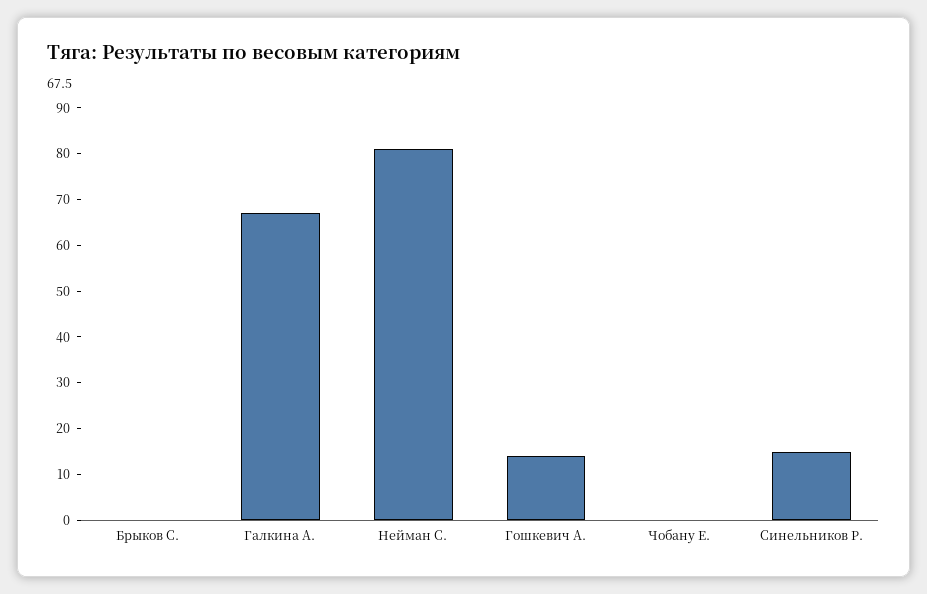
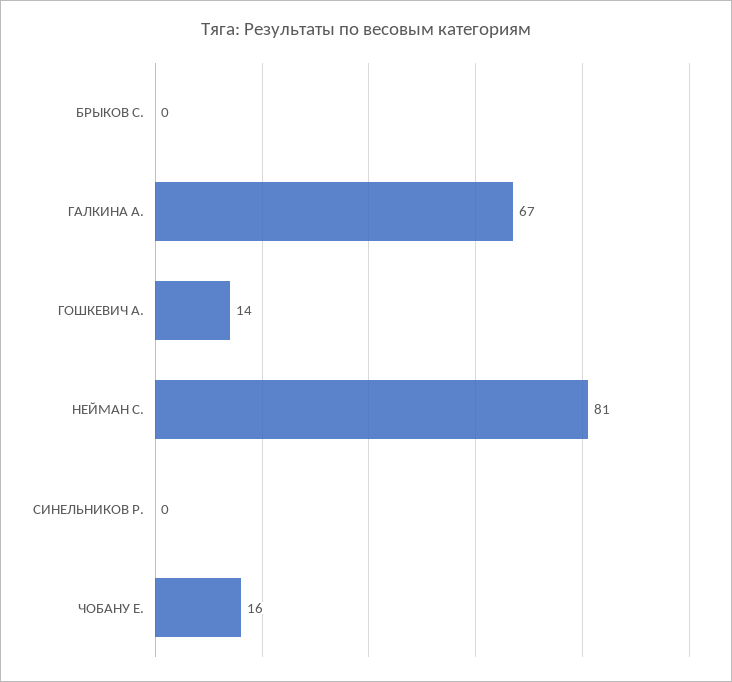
  {
    "Брыков С.": 0,
    "Галкина А.": 67,
    "Нейман С.": 81,
    "Гошкевич А.": 14,
-   "Чобану Е.": 0,
+   "Чобану Е.": 16,
-   "Синельников Р.": 15
+   "Синельников Р.": 0
  }

